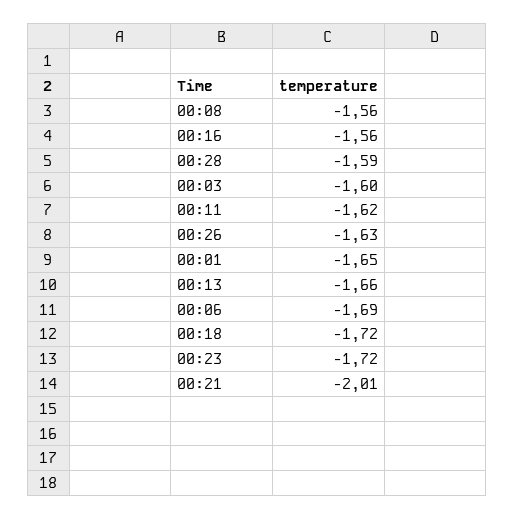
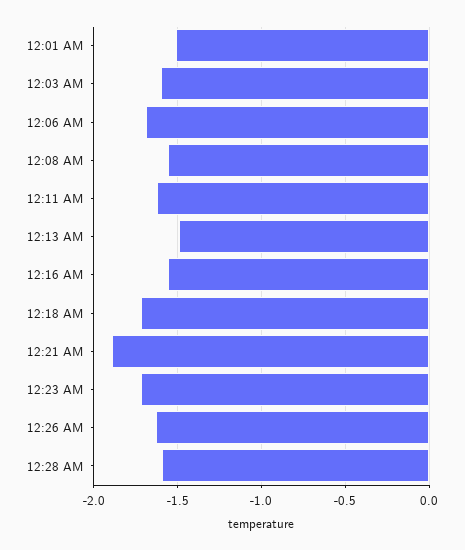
  {
    "00:08": -1.56,
    "00:16": -1.56,
    "00:28": -1.59,
    "00:03": -1.6,
    "00:11": -1.62,
    "00:26": -1.63,
-   "00:01": -1.65,
+   "00:01": -1.5,
-   "00:13": -1.66,
+   "00:13": -1.5,
    "00:06": -1.69,
    "00:18": -1.72,
    "00:23": -1.72,
-   "00:21": -2.01
+   "00:21": -1.9
  }

